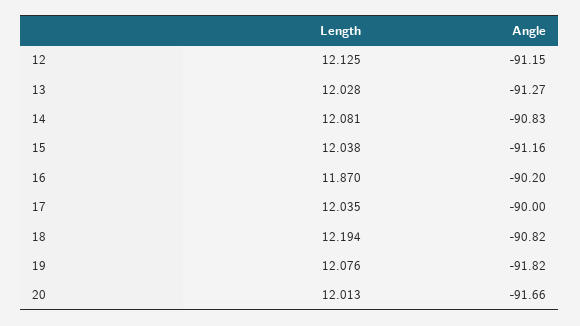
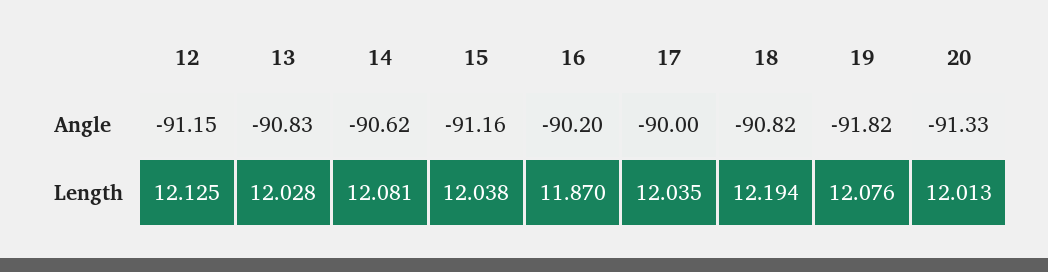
  {
    "Length": {
      "12": 12.125,
      "13": 12.028,
      "14": 12.081,
      "15": 12.038,
      "16": 11.87,
      "17": 12.035,
      "18": 12.194,
      "19": 12.076,
      "20": 12.013
    },
    "Angle": {
      "12": -91.15,
-     "13": -91.27,
+     "13": -90.83,
-     "14": -90.83,
+     "14": -90.62,
      "15": -91.16,
      "16": -90.2,
      "17": -90,
      "18": -90.82,
      "19": -91.82,
-     "20": -91.66
+     "20": -91.33
    }
  }

